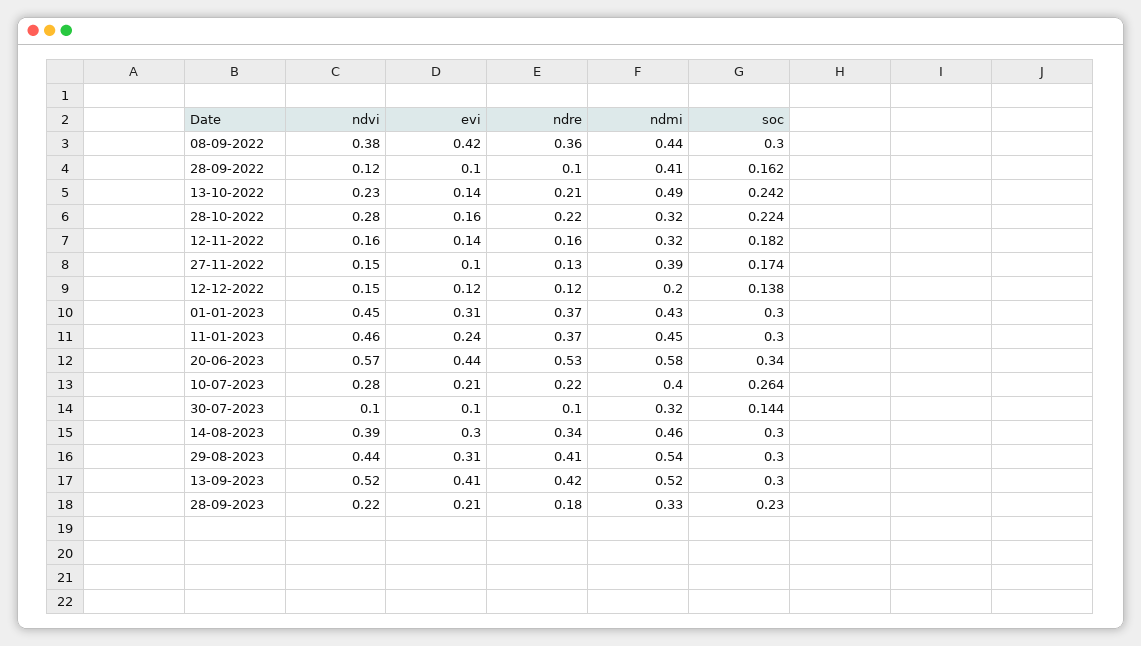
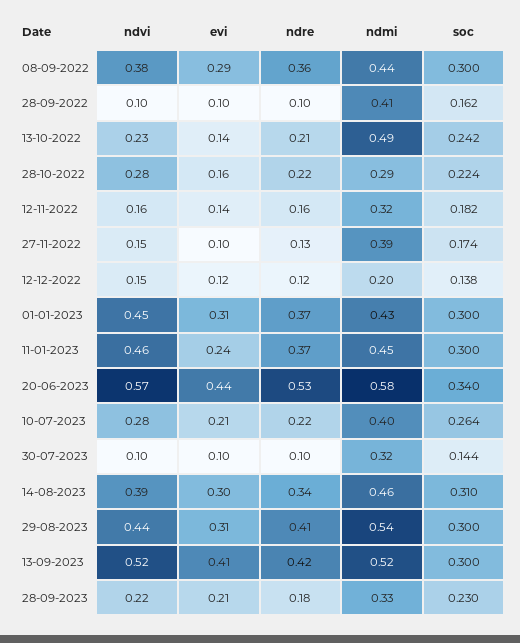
  {
    "ndvi": {
      "08-09-2022": 0.38,
-     "28-09-2022": 0.12,
+     "28-09-2022": 0.1,
      "13-10-2022": 0.23,
      "28-10-2022": 0.28,
      "12-11-2022": 0.16,
      "27-11-2022": 0.15,
      "12-12-2022": 0.15,
      "01-01-2023": 0.45,
      "11-01-2023": 0.46,
      "20-06-2023": 0.57,
      "10-07-2023": 0.28,
      "30-07-2023": 0.1,
      "14-08-2023": 0.39,
      "29-08-2023": 0.44,
      "13-09-2023": 0.52,
      "28-09-2023": 0.22
    },
    "evi": {
-     "08-09-2022": 0.42,
+     "08-09-2022": 0.29,
      "28-09-2022": 0.1,
      "13-10-2022": 0.14,
      "28-10-2022": 0.16,
      "12-11-2022": 0.14,
      "27-11-2022": 0.1,
      "12-12-2022": 0.12,
      "01-01-2023": 0.31,
      "11-01-2023": 0.24,
      "20-06-2023": 0.44,
      "10-07-2023": 0.21,
      "30-07-2023": 0.1,
      "14-08-2023": 0.3,
      "29-08-2023": 0.31,
      "13-09-2023": 0.41,
      "28-09-2023": 0.21
    },
    "ndre": {
      "08-09-2022": 0.36,
      "28-09-2022": 0.1,
      "13-10-2022": 0.21,
      "28-10-2022": 0.22,
      "12-11-2022": 0.16,
      "27-11-2022": 0.13,
      "12-12-2022": 0.12,
      "01-01-2023": 0.37,
      "11-01-2023": 0.37,
      "20-06-2023": 0.53,
      "10-07-2023": 0.22,
      "30-07-2023": 0.1,
      "14-08-2023": 0.34,
      "29-08-2023": 0.41,
      "13-09-2023": 0.42,
      "28-09-2023": 0.18
    },
    "ndmi": {
      "08-09-2022": 0.44,
      "28-09-2022": 0.41,
      "13-10-2022": 0.49,
-     "28-10-2022": 0.32,
+     "28-10-2022": 0.29,
      "12-11-2022": 0.32,
      "27-11-2022": 0.39,
      "12-12-2022": 0.2,
      "01-01-2023": 0.43,
      "11-01-2023": 0.45,
      "20-06-2023": 0.58,
      "10-07-2023": 0.4,
      "30-07-2023": 0.32,
      "14-08-2023": 0.46,
      "29-08-2023": 0.54,
      "13-09-2023": 0.52,
      "28-09-2023": 0.33
    },
    "soc": {
      "08-09-2022": 0.3,
      "28-09-2022": 0.162,
      "13-10-2022": 0.242,
      "28-10-2022": 0.224,
      "12-11-2022": 0.182,
      "27-11-2022": 0.174,
      "12-12-2022": 0.138,
      "01-01-2023": 0.3,
      "11-01-2023": 0.3,
      "20-06-2023": 0.34,
      "10-07-2023": 0.264,
      "30-07-2023": 0.144,
-     "14-08-2023": 0.3,
+     "14-08-2023": 0.31,
      "29-08-2023": 0.3,
      "13-09-2023": 0.3,
      "28-09-2023": 0.23
    }
  }

